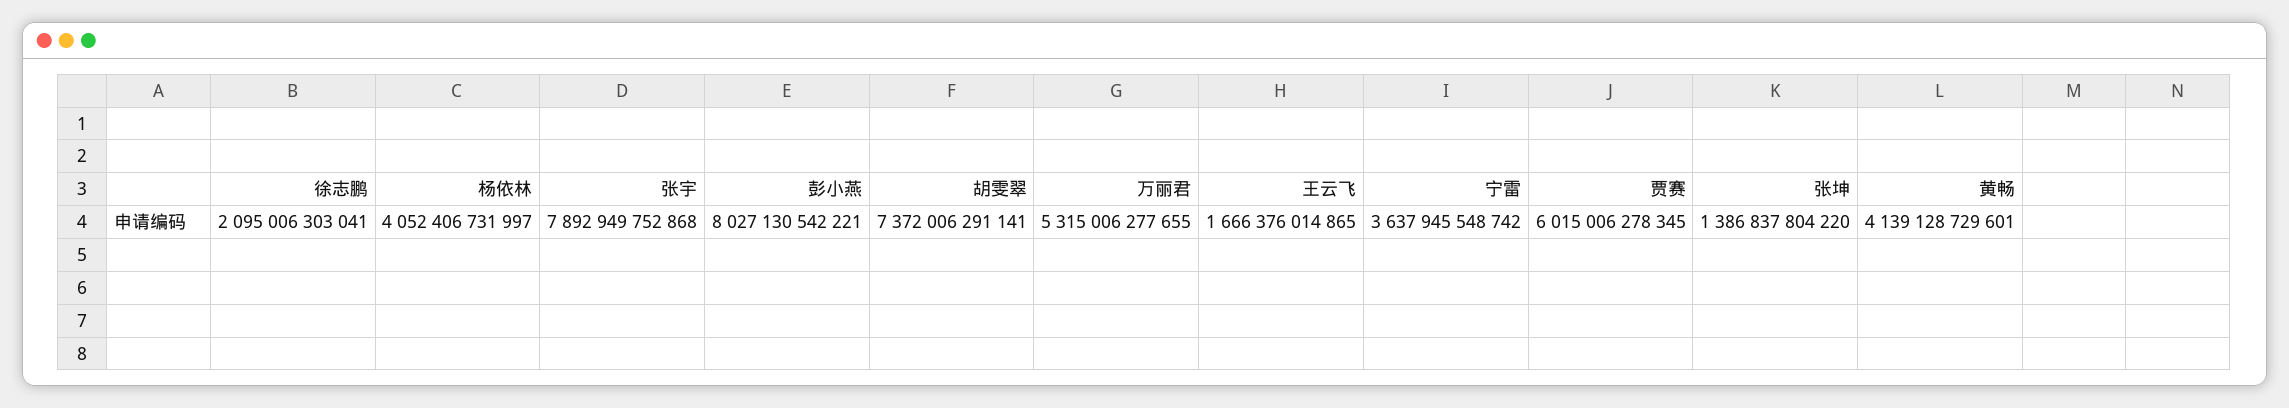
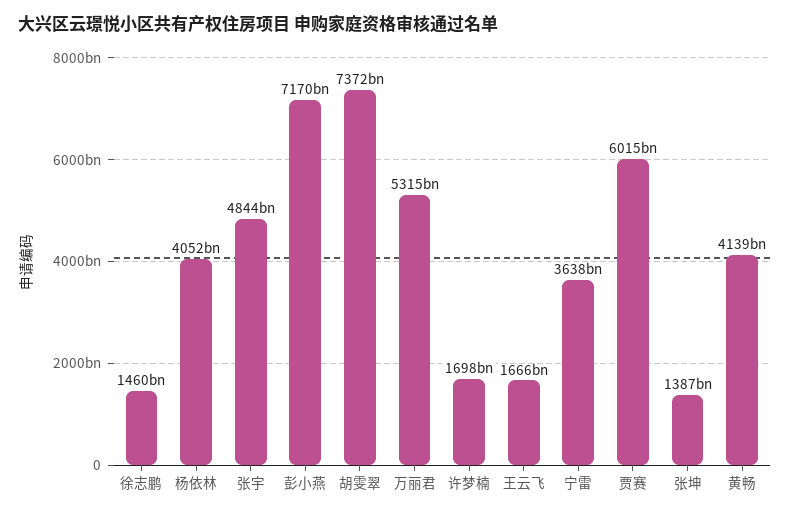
  {
-   "徐志鹏": 2095006303041,
+   "徐志鹏": 1460000000000,
    "杨依林": 4052406731997,
-   "张宇": 7892949752868,
+   "张宇": 4844000000000,
-   "彭小燕": 8027130542221,
+   "彭小燕": 7170000000000,
    "胡雯翠": 7372006291141,
    "万丽君": 5315006277655,
    "王云飞": 1666376014865,
    "宁雷": 3637945548742,
    "贾赛": 6015006278345,
    "张坤": 1386837804220,
-   "黄畅": 4139128729601
+   "黄畅": 4139128729601,
+   "许梦楠": 1698000000000
  }

